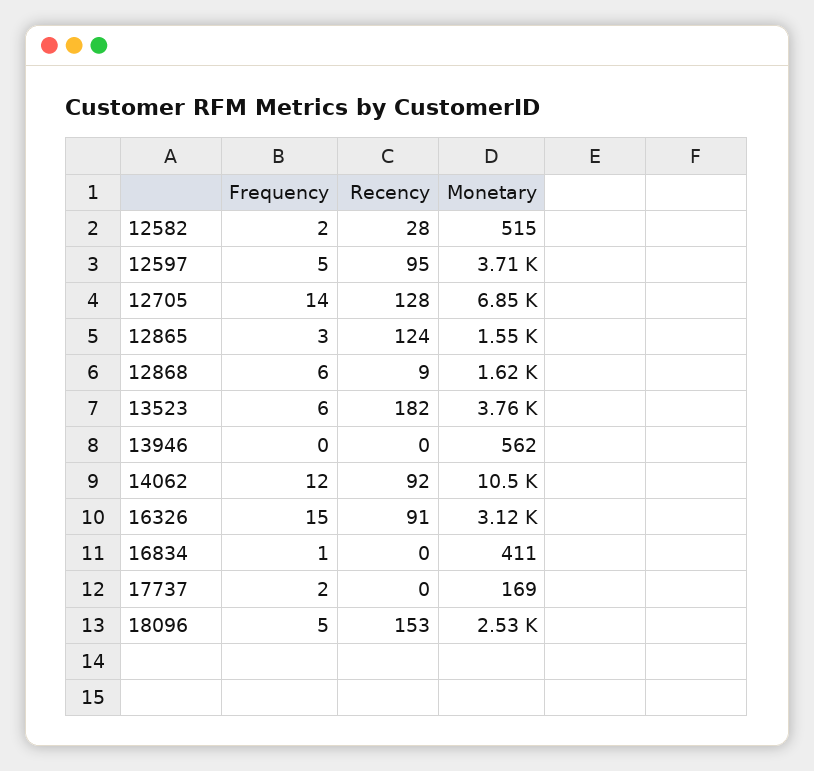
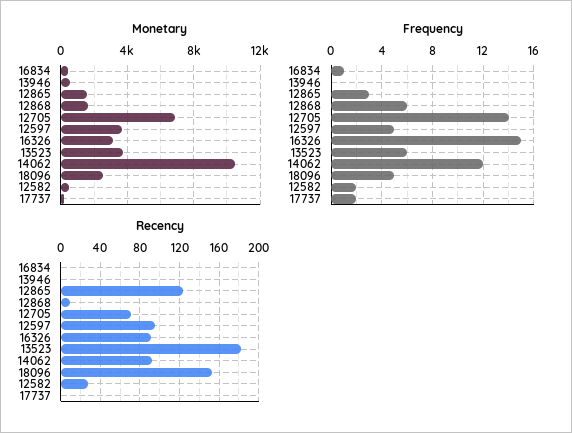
  {
    "Frequency": {
      "12582": 2,
      "12597": 5,
      "12705": 14,
      "12865": 3,
      "12868": 6,
      "13523": 6,
      "13946": 0,
      "14062": 12,
      "16326": 15,
      "16834": 1,
      "17737": 2,
      "18096": 5
    },
    "Recency": {
      "12582": 28,
      "12597": 95,
-     "12705": 128,
+     "12705": 70,
      "12865": 124,
      "12868": 9,
      "13523": 182,
      "13946": 0,
      "14062": 92,
      "16326": 91,
      "16834": 0,
      "17737": 0,
      "18096": 153
    },
    "Monetary": {
      "12582": 515,
      "12597": 3710,
      "12705": 6850,
      "12865": 1550,
      "12868": 1620,
      "13523": 3760,
      "13946": 562,
      "14062": 10500,
      "16326": 3120,
      "16834": 411,
      "17737": 169,
      "18096": 2530
    }
  }

